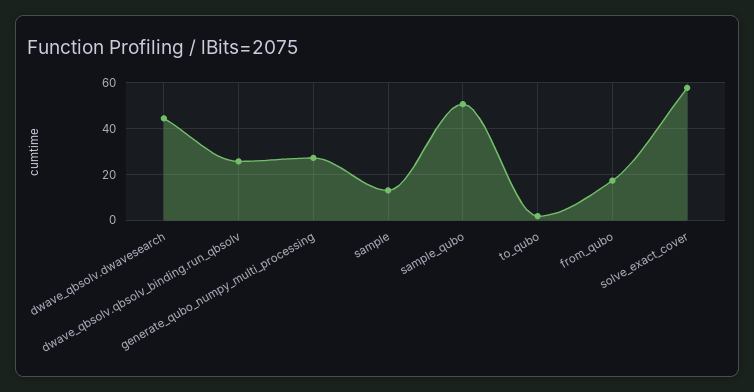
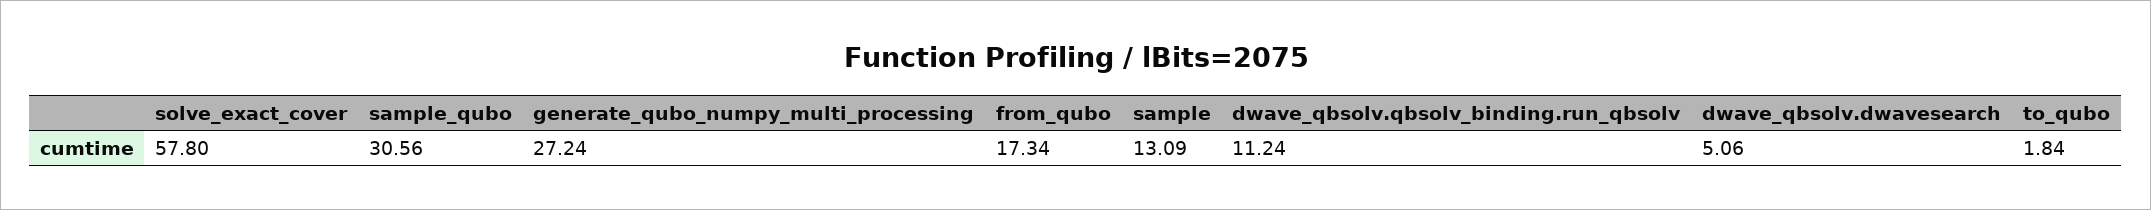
  {
-   "dwave_qbsolv.dwavesearch": 45,
+   "dwave_qbsolv.dwavesearch": 5.06,
-   "dwave_qbsolv.qbsolv_binding.run_qbsolv": 25,
+   "dwave_qbsolv.qbsolv_binding.run_qbsolv": 11.24,
    "generate_qubo_numpy_multi_processing": 27.24,
    "sample": 13.09,
-   "sample_qubo": 50,
+   "sample_qubo": 30.56,
    "to_qubo": 1.84,
    "from_qubo": 17.34,
    "solve_exact_cover": 57.8
  }

